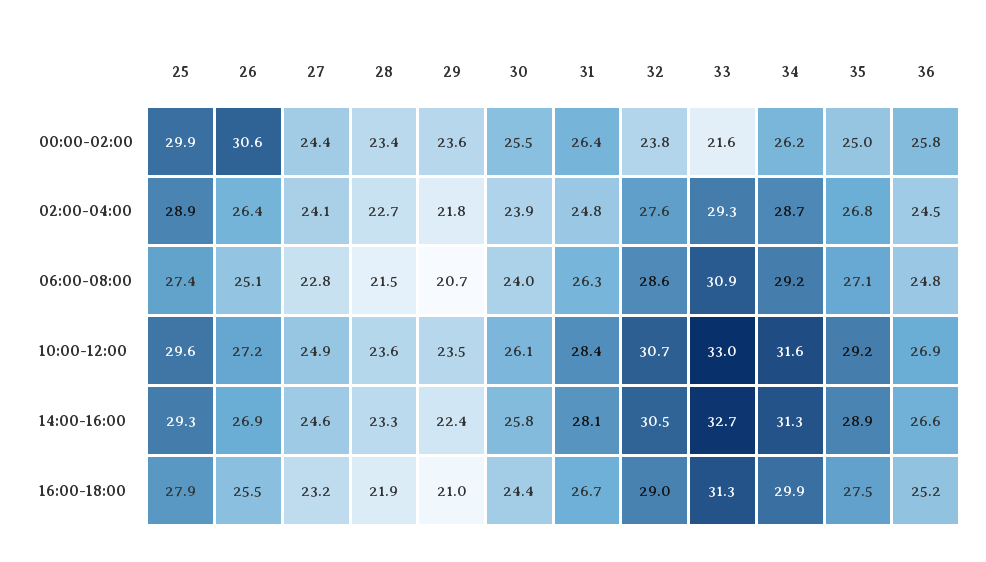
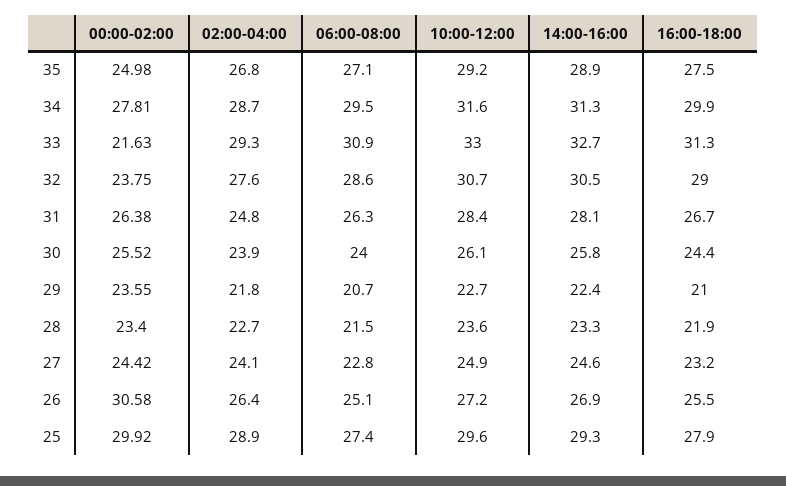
  {
    "25": {
      "00:00-02:00": 29.92,
      "02:00-04:00": 28.9,
      "06:00-08:00": 27.4,
      "10:00-12:00": 29.6,
      "14:00-16:00": 29.3,
      "16:00-18:00": 27.9
    },
    "26": {
      "00:00-02:00": 30.58,
      "02:00-04:00": 26.4,
      "06:00-08:00": 25.1,
      "10:00-12:00": 27.2,
      "14:00-16:00": 26.9,
      "16:00-18:00": 25.5
    },
    "27": {
      "00:00-02:00": 24.42,
      "02:00-04:00": 24.1,
      "06:00-08:00": 22.8,
      "10:00-12:00": 24.9,
      "14:00-16:00": 24.6,
      "16:00-18:00": 23.2
    },
    "28": {
      "00:00-02:00": 23.4,
      "02:00-04:00": 22.7,
      "06:00-08:00": 21.5,
      "10:00-12:00": 23.6,
      "14:00-16:00": 23.3,
      "16:00-18:00": 21.9
    },
    "29": {
      "00:00-02:00": 23.55,
      "02:00-04:00": 21.8,
      "06:00-08:00": 20.7,
-     "10:00-12:00": 23.5,
+     "10:00-12:00": 22.7,
      "14:00-16:00": 22.4,
      "16:00-18:00": 21
    },
    "30": {
      "00:00-02:00": 25.52,
      "02:00-04:00": 23.9,
      "06:00-08:00": 24,
      "10:00-12:00": 26.1,
      "14:00-16:00": 25.8,
      "16:00-18:00": 24.4
    },
    "31": {
      "00:00-02:00": 26.38,
      "02:00-04:00": 24.8,
      "06:00-08:00": 26.3,
      "10:00-12:00": 28.4,
      "14:00-16:00": 28.1,
      "16:00-18:00": 26.7
    },
    "32": {
      "00:00-02:00": 23.75,
      "02:00-04:00": 27.6,
      "06:00-08:00": 28.6,
      "10:00-12:00": 30.7,
      "14:00-16:00": 30.5,
      "16:00-18:00": 29
    },
    "33": {
      "00:00-02:00": 21.63,
      "02:00-04:00": 29.3,
      "06:00-08:00": 30.9,
      "10:00-12:00": 33,
      "14:00-16:00": 32.7,
      "16:00-18:00": 31.3
    },
    "34": {
-     "00:00-02:00": 26.2,
+     "00:00-02:00": 27.81,
      "02:00-04:00": 28.7,
-     "06:00-08:00": 29.2,
+     "06:00-08:00": 29.5,
      "10:00-12:00": 31.6,
      "14:00-16:00": 31.3,
      "16:00-18:00": 29.9
    },
    "35": {
      "00:00-02:00": 24.98,
      "02:00-04:00": 26.8,
      "06:00-08:00": 27.1,
      "10:00-12:00": 29.2,
      "14:00-16:00": 28.9,
      "16:00-18:00": 27.5
-   },
+   }
-   "36": {
-     "00:00-02:00": 25.8,
-     "02:00-04:00": 24.5,
-     "06:00-08:00": 24.8,
-     "10:00-12:00": 26.9,
-     "14:00-16:00": 26.6,
-     "16:00-18:00": 25.2
-   }
  }

